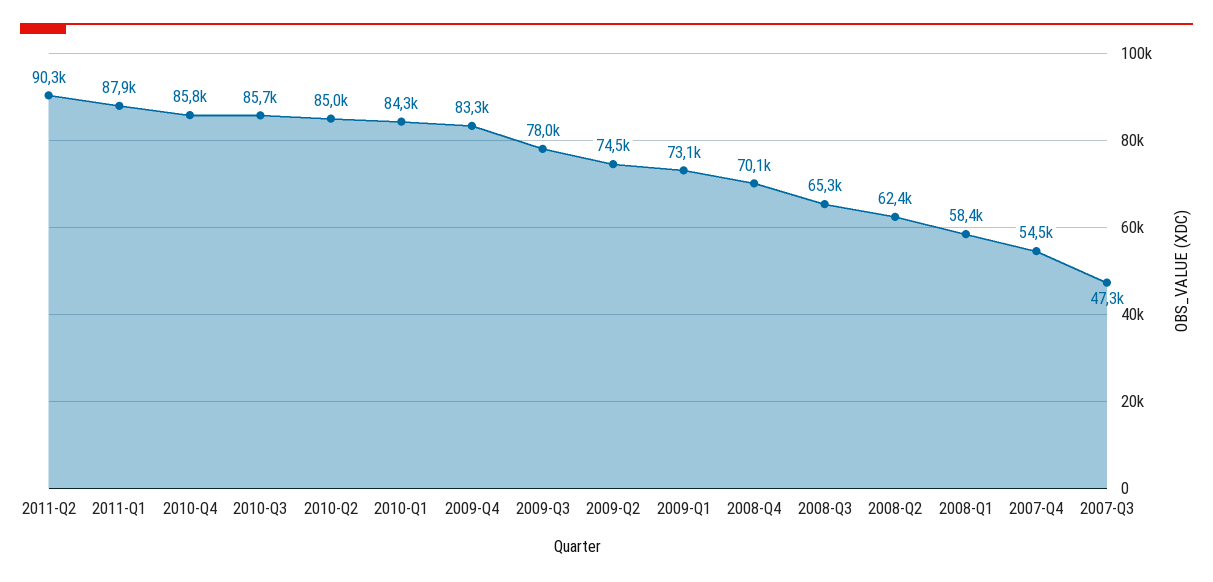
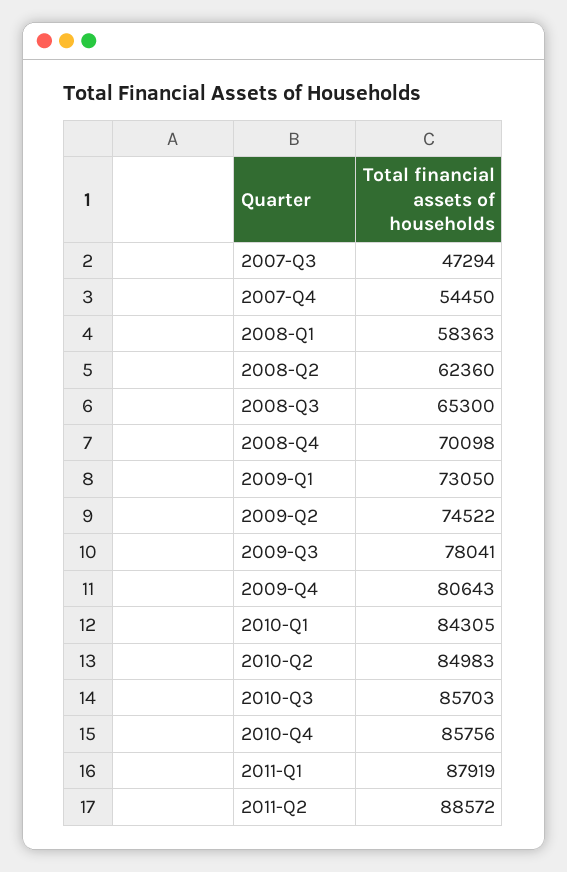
  {
-   "2011-Q2": 90300,
+   "2011-Q2": 88572,
    "2011-Q1": 87919,
    "2010-Q4": 85756,
    "2010-Q3": 85703,
    "2010-Q2": 84983,
    "2010-Q1": 84305,
-   "2009-Q4": 83300,
+   "2009-Q4": 80643,
    "2009-Q3": 78041,
    "2009-Q2": 74522,
    "2009-Q1": 73050,
    "2008-Q4": 70098,
    "2008-Q3": 65300,
    "2008-Q2": 62360,
    "2008-Q1": 58363,
    "2007-Q4": 54450,
    "2007-Q3": 47294
  }

